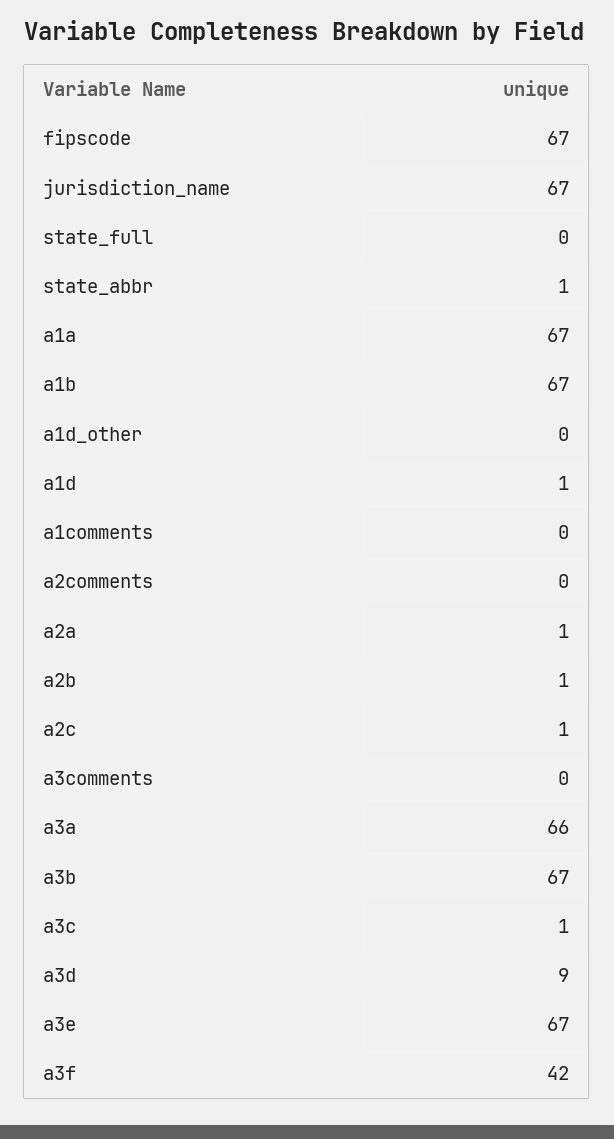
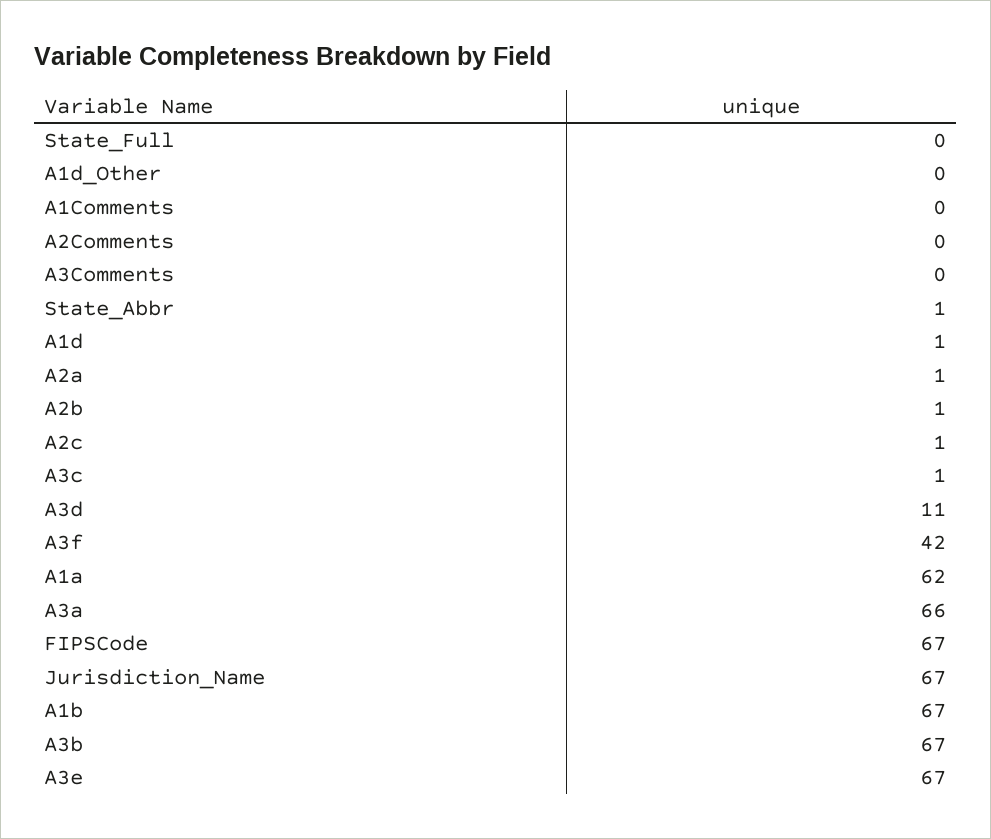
  {
    "fipscode": 67,
    "jurisdiction_name": 67,
    "state_full": 0,
    "state_abbr": 1,
-   "a1a": 67,
+   "a1a": 62,
    "a1b": 67,
    "a1d_other": 0,
    "a1d": 1,
    "a1comments": 0,
    "a2comments": 0,
    "a2a": 1,
    "a2b": 1,
    "a2c": 1,
    "a3comments": 0,
    "a3a": 66,
    "a3b": 67,
    "a3c": 1,
-   "a3d": 9,
+   "a3d": 11,
    "a3e": 67,
    "a3f": 42
  }

